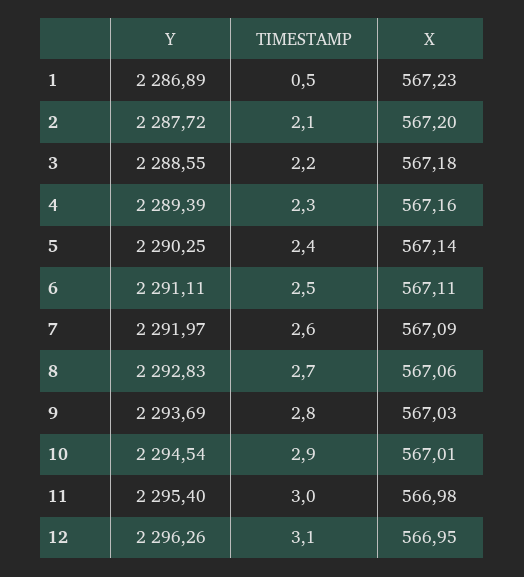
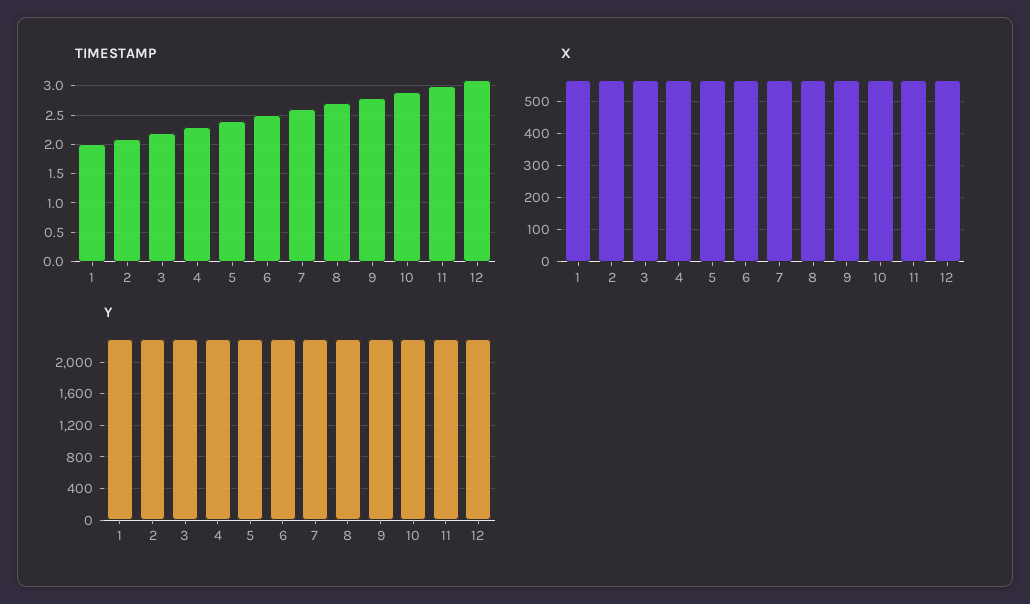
  {
    "Y": {
      "1": 2286.89,
      "2": 2287.72,
      "3": 2288.55,
      "4": 2289.39,
      "5": 2290.25,
      "6": 2291.11,
      "7": 2291.97,
      "8": 2292.83,
      "9": 2293.69,
      "10": 2294.54,
      "11": 2295.4,
      "12": 2296.26
    },
    "TIMESTAMP": {
-     "1": 0.5,
+     "1": 2,
      "2": 2.1,
      "3": 2.2,
      "4": 2.3,
      "5": 2.4,
      "6": 2.5,
      "7": 2.6,
      "8": 2.7,
      "9": 2.8,
      "10": 2.9,
      "11": 3,
      "12": 3.1
    },
    "X": {
      "1": 567.23,
      "2": 567.2,
      "3": 567.18,
      "4": 567.16,
      "5": 567.14,
      "6": 567.11,
      "7": 567.09,
      "8": 567.06,
      "9": 567.03,
      "10": 567.01,
      "11": 566.98,
      "12": 566.95
    }
  }

